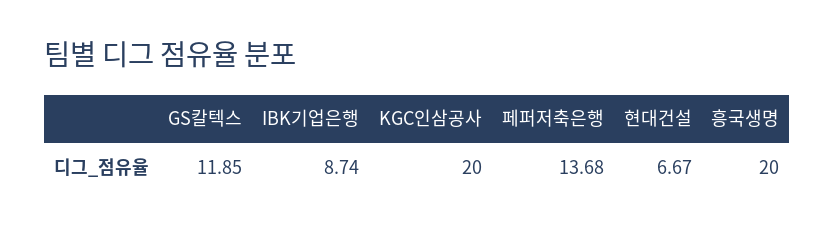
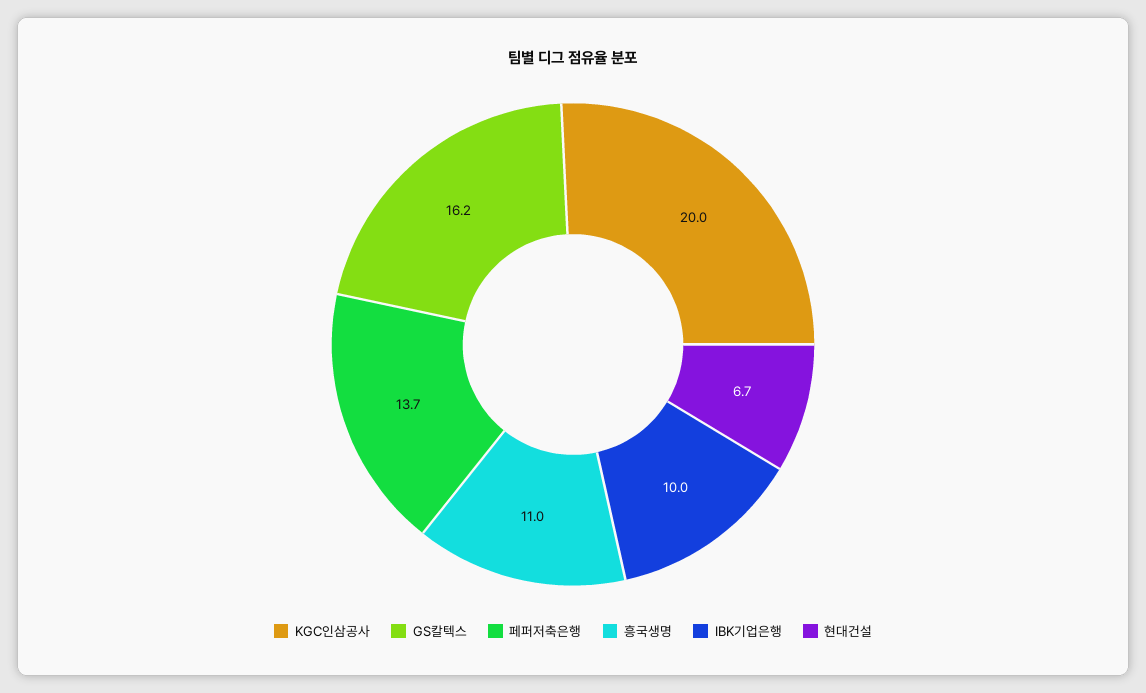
  {
-   "GS칼텍스": 11.85,
+   "GS칼텍스": 16.2,
-   "IBK기업은행": 8.74,
+   "IBK기업은행": 10,
    "KGC인삼공사": 20,
    "페퍼저축은행": 13.68,
    "현대건설": 6.67,
-   "흥국생명": 20
+   "흥국생명": 11
  }

